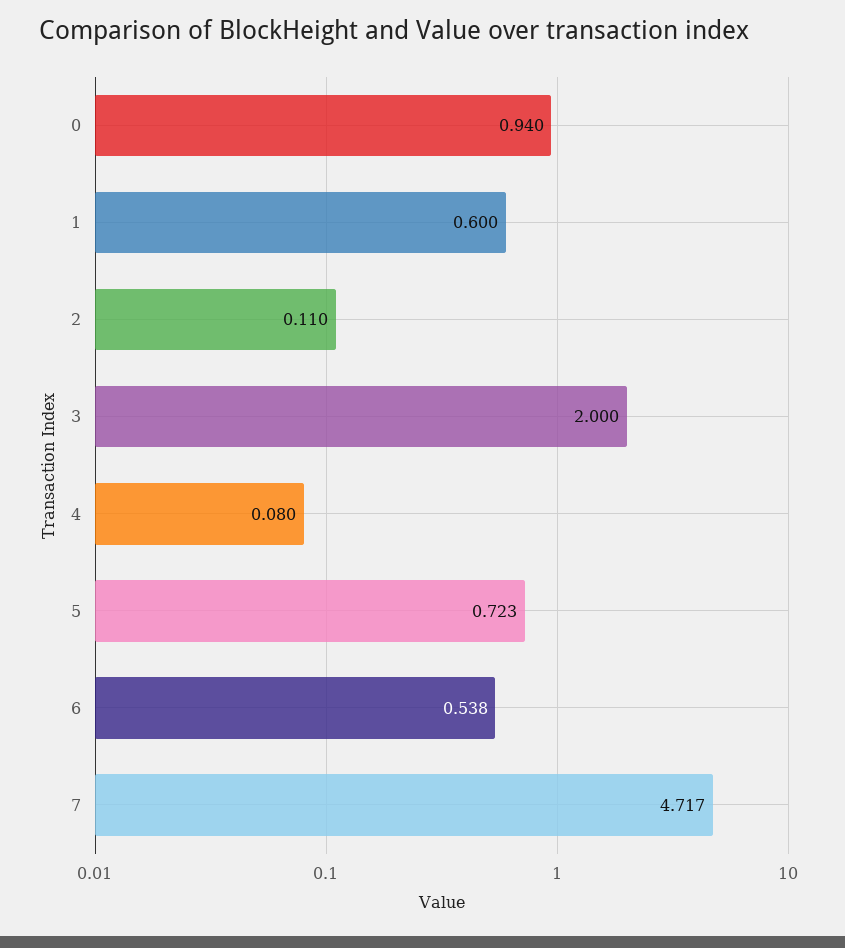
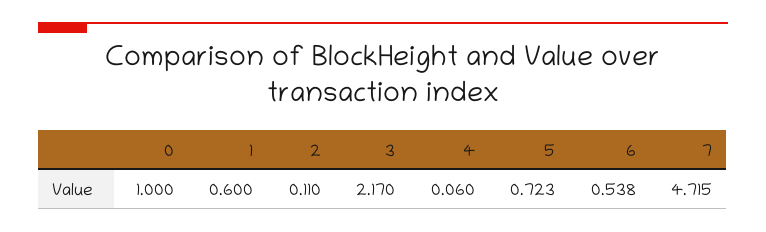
  {
-   "0": 0.94,
+   "0": 1,
    "1": 0.6,
    "2": 0.11,
-   "3": 2,
+   "3": 2.17,
-   "4": 0.08,
+   "4": 0.06,
    "5": 0.723,
    "6": 0.538,
-   "7": 4.717
+   "7": 4.715
  }

